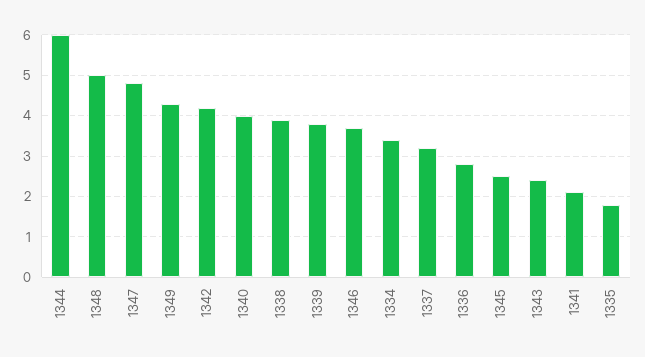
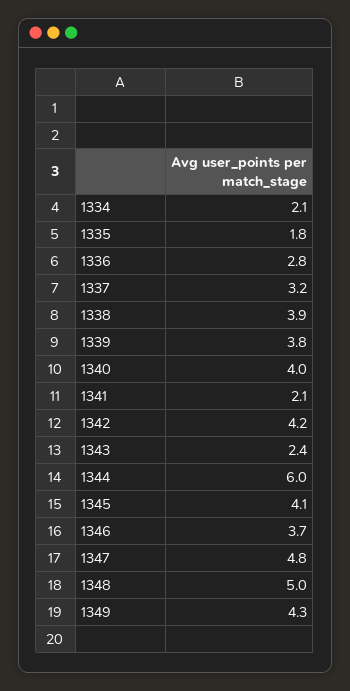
  {
    "1344": 6,
    "1348": 5,
    "1347": 4.8,
    "1349": 4.3,
    "1342": 4.2,
    "1340": 4,
    "1338": 3.9,
    "1339": 3.8,
    "1346": 3.7,
-   "1334": 3.5,
+   "1334": 2.1,
    "1337": 3.2,
    "1336": 2.8,
-   "1345": 2.5,
+   "1345": 4.1,
    "1343": 2.4,
    "1341": 2.1,
    "1335": 1.8
  }

